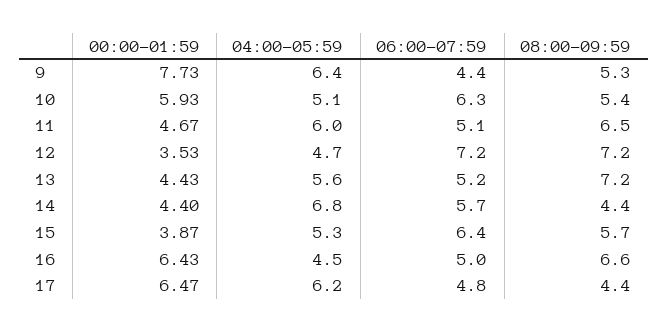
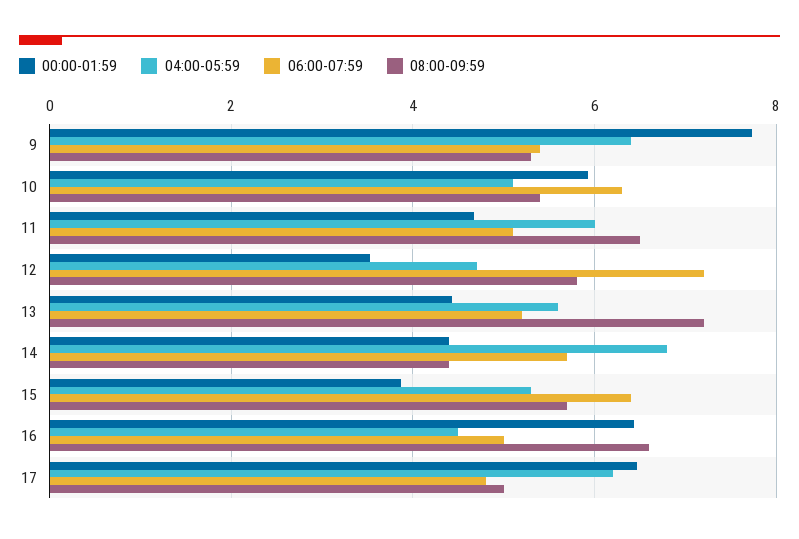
  {
    "00:00-01:59": {
      "9": 7.73,
      "10": 5.93,
      "11": 4.67,
      "12": 3.53,
      "13": 4.43,
      "14": 4.4,
      "15": 3.87,
      "16": 6.43,
      "17": 6.47
    },
    "04:00-05:59": {
      "9": 6.4,
      "10": 5.1,
      "11": 6,
      "12": 4.7,
      "13": 5.6,
      "14": 6.8,
      "15": 5.3,
      "16": 4.5,
      "17": 6.2
    },
    "06:00-07:59": {
-     "9": 4.4,
+     "9": 5.4,
      "10": 6.3,
      "11": 5.1,
      "12": 7.2,
      "13": 5.2,
      "14": 5.7,
      "15": 6.4,
      "16": 5,
      "17": 4.8
    },
    "08:00-09:59": {
      "9": 5.3,
      "10": 5.4,
      "11": 6.5,
-     "12": 7.2,
+     "12": 5.8,
      "13": 7.2,
      "14": 4.4,
      "15": 5.7,
      "16": 6.6,
-     "17": 4.4
+     "17": 5
    }
  }

